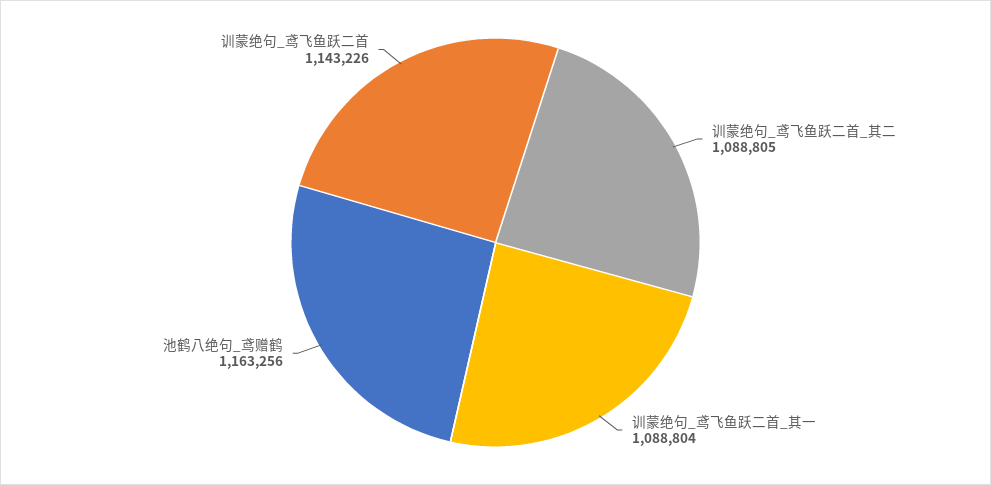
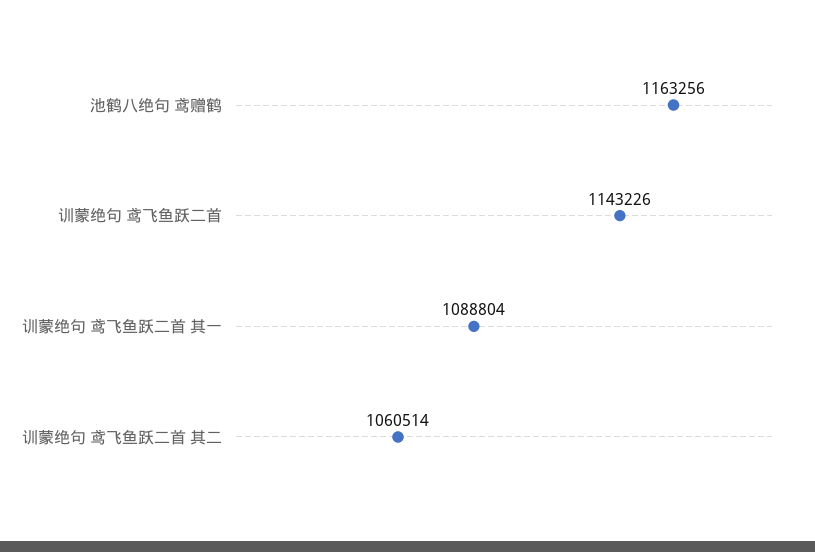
  {
-   "训蒙绝句_鸢飞鱼跃二首_其二": 1088805,
+   "训蒙绝句_鸢飞鱼跃二首_其二": 1060514,
    "训蒙绝句_鸢飞鱼跃二首_其一": 1088804,
    "池鹤八绝句_鸢赠鹤": 1163256,
    "训蒙绝句_鸢飞鱼跃二首": 1143226
  }

